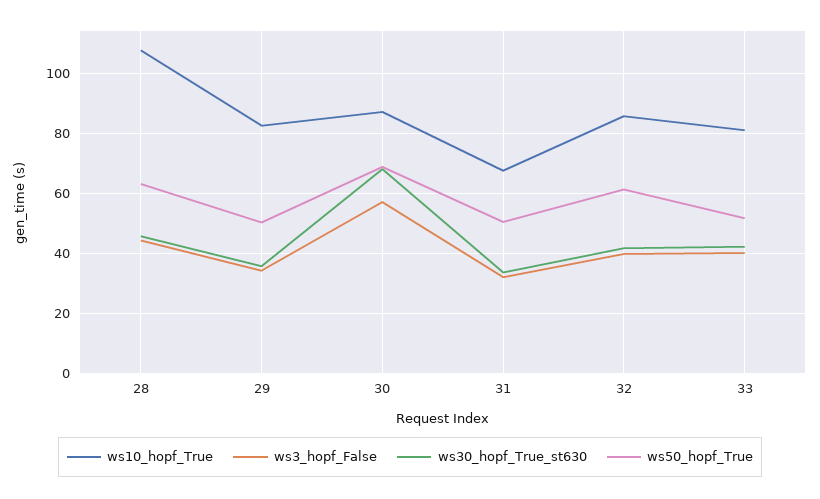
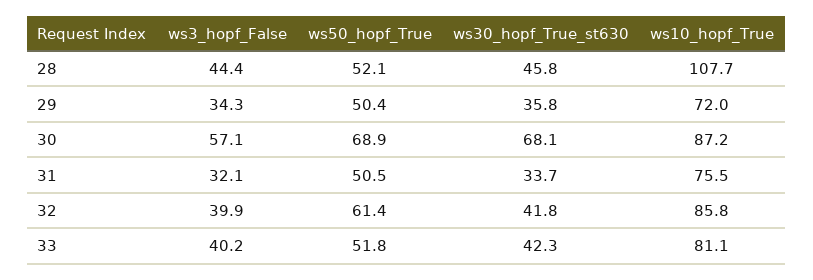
  {
    "ws10_hopf_True": {
      "28": 107.7,
-     "29": 82.5,
+     "29": 72,
      "30": 87.2,
-     "31": 67.5,
+     "31": 75.5,
      "32": 85.8,
      "33": 81.1
    },
    "ws3_hopf_False": {
      "28": 44.4,
      "29": 34.3,
      "30": 57.1,
      "31": 32.1,
      "32": 39.9,
      "33": 40.2
    },
    "ws30_hopf_True_st630": {
      "28": 45.8,
      "29": 35.8,
      "30": 68.1,
      "31": 33.7,
      "32": 41.8,
      "33": 42.3
    },
    "ws50_hopf_True": {
-     "28": 62.5,
+     "28": 52.1,
      "29": 50.4,
      "30": 68.9,
      "31": 50.5,
      "32": 61.4,
      "33": 51.8
    }
  }

